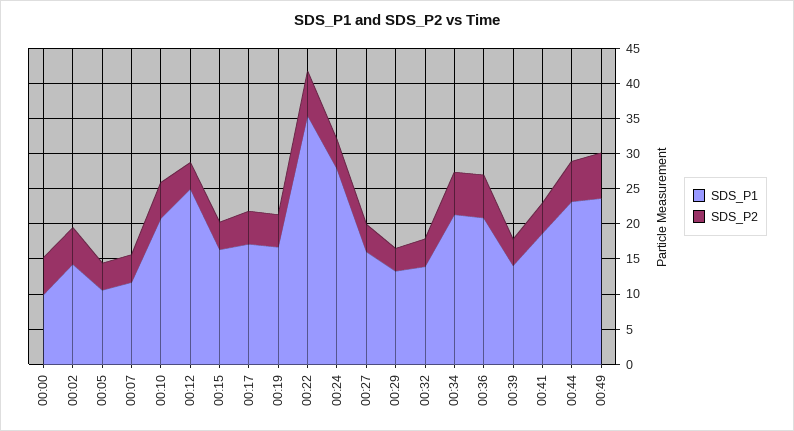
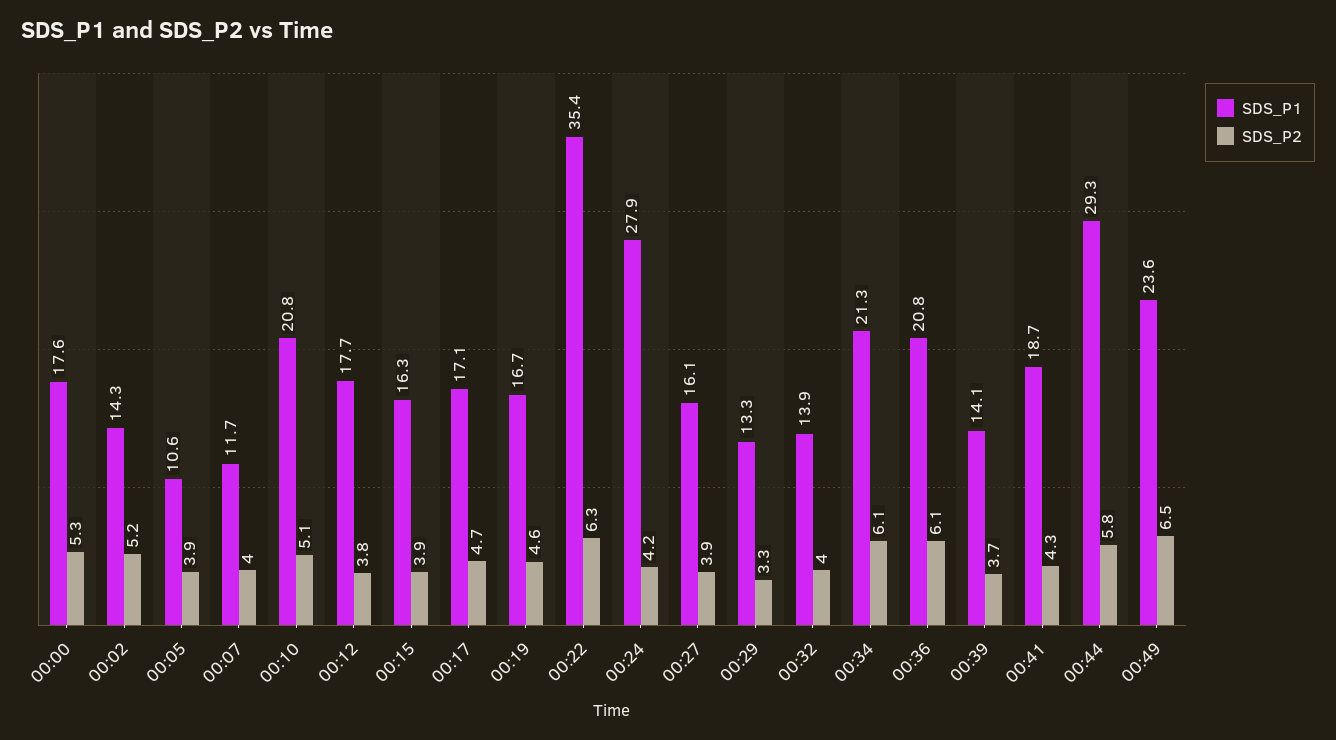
  {
    "SDS_P1": {
-     "00:00": 10,
+     "00:00": 17.6,
      "00:02": 14.3,
      "00:05": 10.6,
      "00:07": 11.7,
      "00:10": 20.8,
-     "00:12": 25,
+     "00:12": 17.7,
      "00:15": 16.3,
      "00:17": 17.1,
      "00:19": 16.7,
      "00:22": 35.4,
      "00:24": 27.9,
      "00:27": 16.1,
      "00:29": 13.3,
      "00:32": 13.9,
      "00:34": 21.3,
      "00:36": 20.8,
      "00:39": 14.1,
      "00:41": 18.7,
-     "00:44": 22.5,
+     "00:44": 29.3,
      "00:49": 23.6
    },
    "SDS_P2": {
      "00:00": 5.3,
      "00:02": 5.2,
      "00:05": 3.9,
      "00:07": 4,
      "00:10": 5.1,
      "00:12": 3.8,
      "00:15": 3.9,
      "00:17": 4.7,
      "00:19": 4.6,
      "00:22": 6.3,
      "00:24": 4.2,
      "00:27": 3.9,
      "00:29": 3.3,
      "00:32": 4,
      "00:34": 6.1,
      "00:36": 6.1,
      "00:39": 3.7,
      "00:41": 4.3,
      "00:44": 5.8,
      "00:49": 6.5
    }
  }

